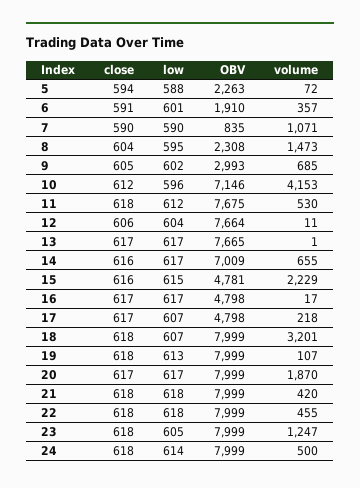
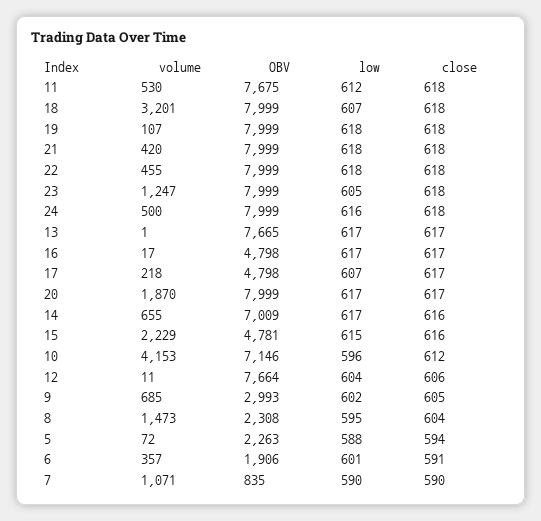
  {
    "close": {
      "5": 594,
      "6": 591,
      "7": 590,
      "8": 604,
      "9": 605,
      "10": 612,
      "11": 618,
      "12": 606,
      "13": 617,
      "14": 616,
      "15": 616,
      "16": 617,
      "17": 617,
      "18": 618,
      "19": 618,
      "20": 617,
      "21": 618,
      "22": 618,
      "23": 618,
      "24": 618
    },
    "low": {
      "5": 588,
      "6": 601,
      "7": 590,
      "8": 595,
      "9": 602,
      "10": 596,
      "11": 612,
      "12": 604,
      "13": 617,
      "14": 617,
      "15": 615,
      "16": 617,
      "17": 607,
      "18": 607,
-     "19": 613,
+     "19": 618,
      "20": 617,
      "21": 618,
      "22": 618,
      "23": 605,
-     "24": 614
+     "24": 616
    },
    "OBV": {
      "5": 2263,
-     "6": 1910,
+     "6": 1906,
      "7": 835,
      "8": 2308,
      "9": 2993,
      "10": 7146,
      "11": 7675,
      "12": 7664,
      "13": 7665,
      "14": 7009,
      "15": 4781,
      "16": 4798,
      "17": 4798,
      "18": 7999,
      "19": 7999,
      "20": 7999,
      "21": 7999,
      "22": 7999,
      "23": 7999,
      "24": 7999
    },
    "volume": {
      "5": 72,
      "6": 357,
      "7": 1071,
      "8": 1473,
      "9": 685,
      "10": 4153,
      "11": 530,
      "12": 11,
      "13": 1,
      "14": 655,
      "15": 2229,
      "16": 17,
      "17": 218,
      "18": 3201,
      "19": 107,
      "20": 1870,
      "21": 420,
      "22": 455,
      "23": 1247,
      "24": 500
    }
  }

